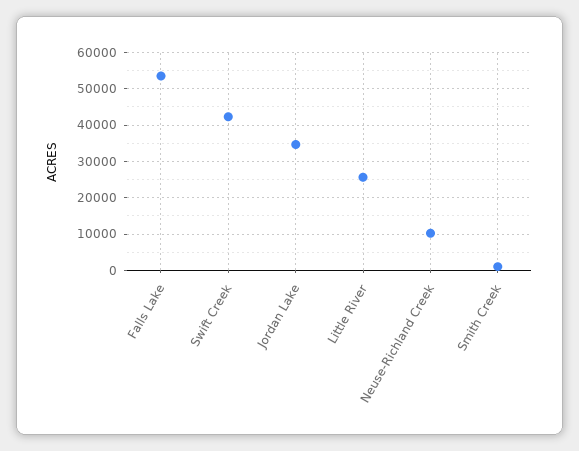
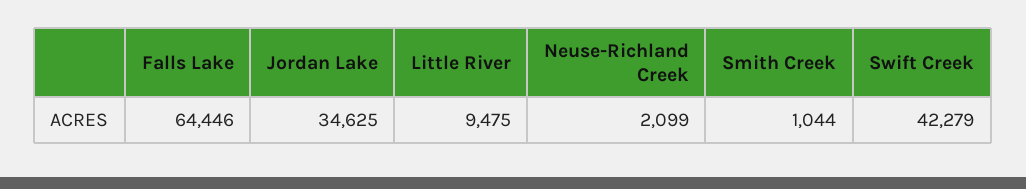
  {
-   "Falls Lake": 54000,
+   "Falls Lake": 64446,
    "Swift Creek": 42279,
    "Jordan Lake": 34625,
-   "Little River": 26000,
+   "Little River": 9475,
-   "Neuse-Richland Creek": 10000,
+   "Neuse-Richland Creek": 2099,
    "Smith Creek": 1044
  }

